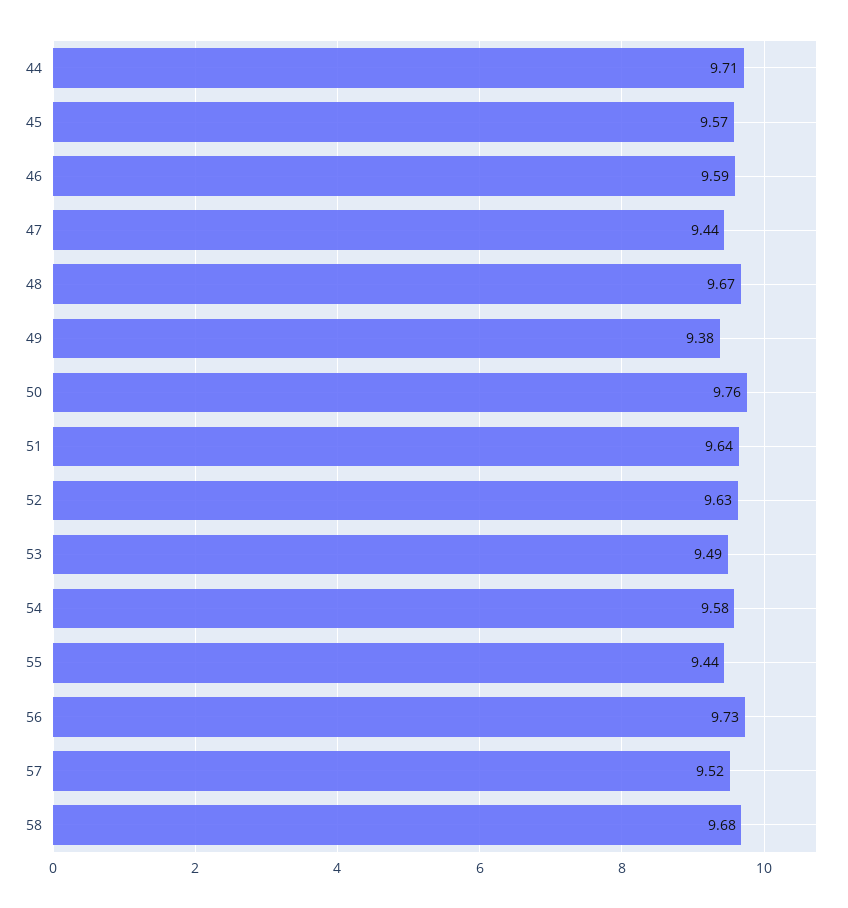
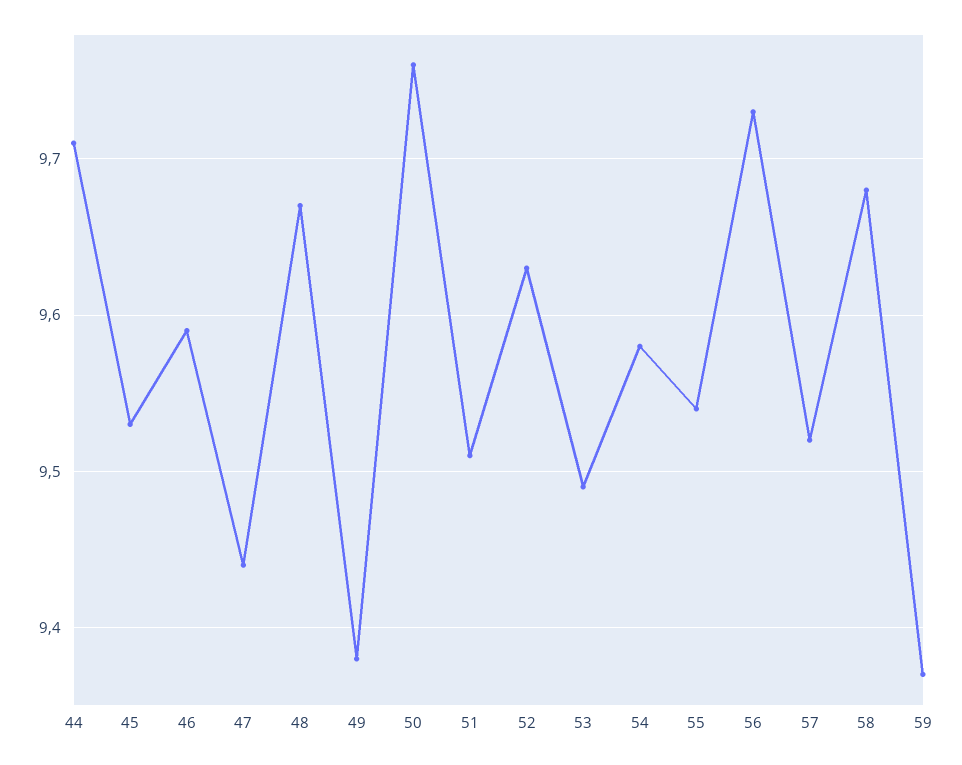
  {
    "44": 9.71,
-   "45": 9.57,
+   "45": 9.53,
    "46": 9.59,
    "47": 9.44,
    "48": 9.67,
    "49": 9.38,
    "50": 9.76,
-   "51": 9.64,
+   "51": 9.51,
    "52": 9.63,
    "53": 9.49,
    "54": 9.58,
-   "55": 9.44,
+   "55": 9.54,
    "56": 9.73,
    "57": 9.52,
-   "58": 9.68
+   "58": 9.68,
+   "59": 9.37
  }

